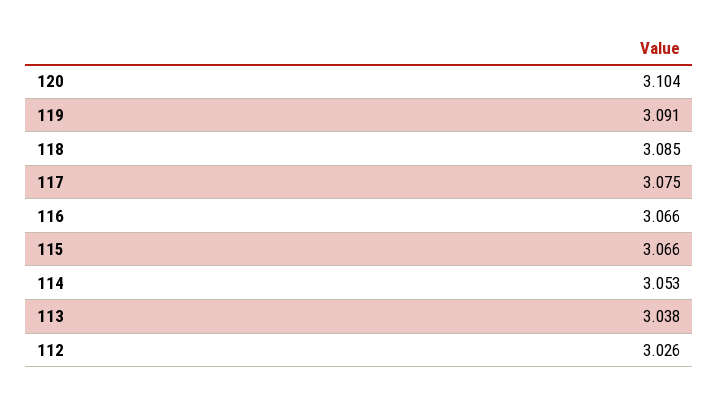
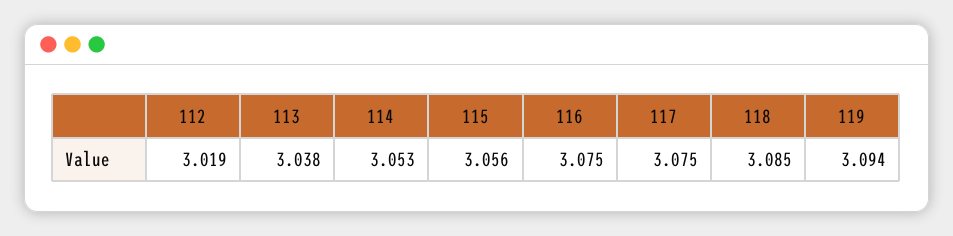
  {
-   "120": 3.104,
-   "119": 3.091,
+   "119": 3.094,
    "118": 3.085,
    "117": 3.075,
-   "116": 3.066,
+   "116": 3.075,
-   "115": 3.066,
+   "115": 3.056,
    "114": 3.053,
    "113": 3.038,
-   "112": 3.026
+   "112": 3.019
  }

